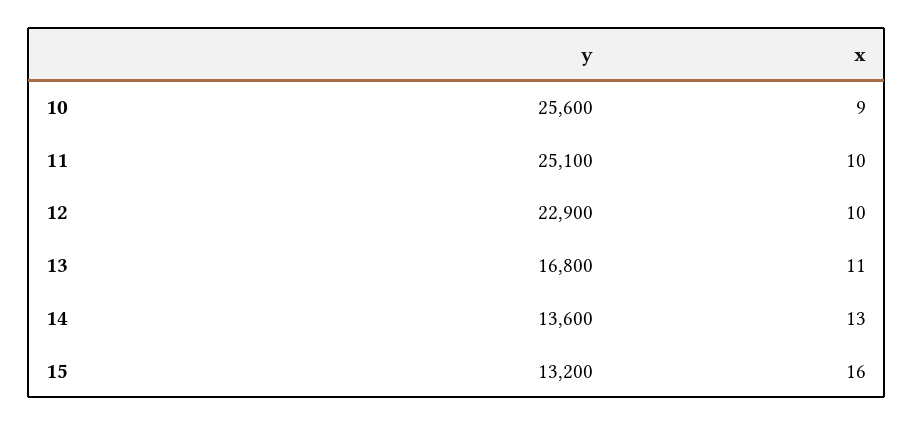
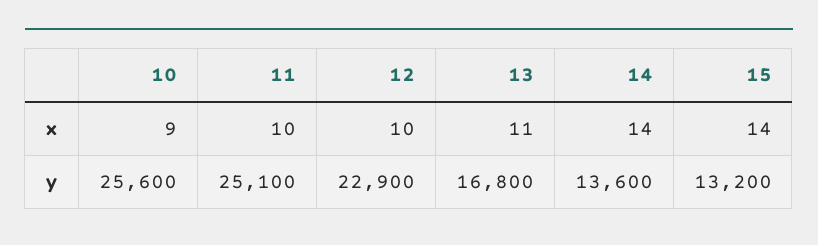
  {
    "y": {
      "10": 25600,
      "11": 25100,
      "12": 22900,
      "13": 16800,
      "14": 13600,
      "15": 13200
    },
    "x": {
      "10": 9,
      "11": 10,
      "12": 10,
      "13": 11,
-     "14": 13,
+     "14": 14,
-     "15": 16
+     "15": 14
    }
  }

